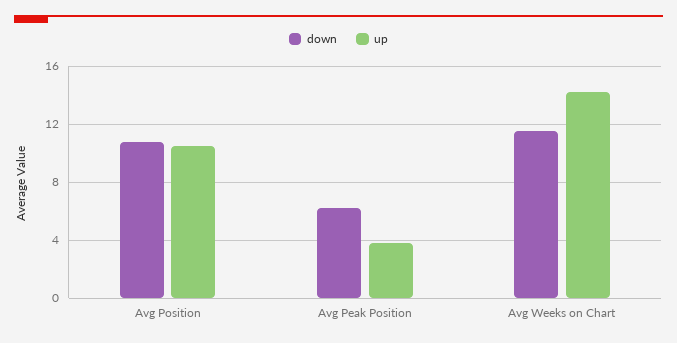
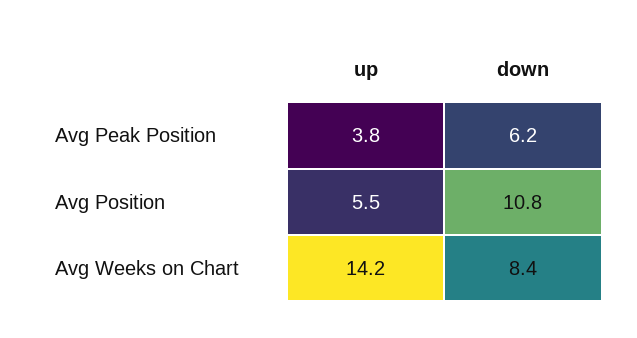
  {
    "down": {
      "Avg Position": 10.8,
      "Avg Peak Position": 6.2,
-     "Avg Weeks on Chart": 11.5
+     "Avg Weeks on Chart": 8.4
    },
    "up": {
-     "Avg Position": 10.5,
+     "Avg Position": 5.5,
      "Avg Peak Position": 3.8,
      "Avg Weeks on Chart": 14.2
    }
  }

